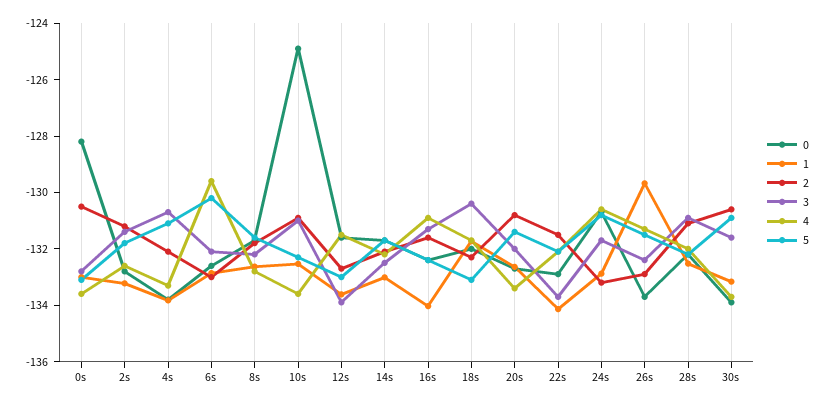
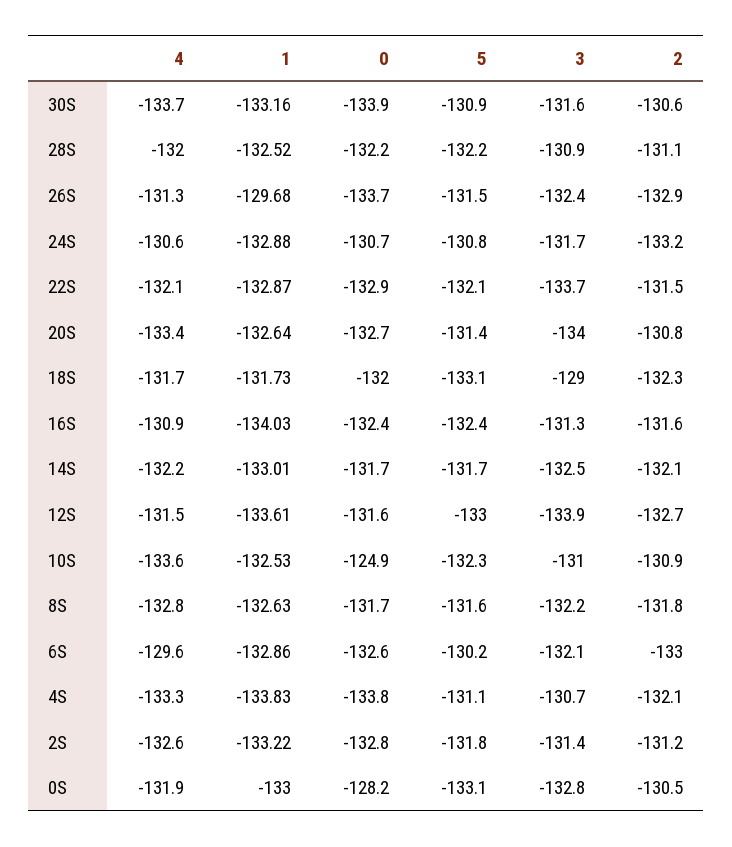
  {
    "0": {
      "0s": -128.2,
      "2s": -132.8,
      "4s": -133.8,
      "6s": -132.6,
      "8s": -131.7,
      "10s": -124.9,
      "12s": -131.6,
      "14s": -131.7,
      "16s": -132.4,
      "18s": -132,
      "20s": -132.7,
      "22s": -132.9,
      "24s": -130.7,
      "26s": -133.7,
      "28s": -132.2,
      "30s": -133.9
    },
    "1": {
      "0s": -133,
      "2s": -133.22,
      "4s": -133.83,
      "6s": -132.86,
      "8s": -132.63,
      "10s": -132.53,
      "12s": -133.61,
      "14s": -133.01,
      "16s": -134.03,
      "18s": -131.73,
      "20s": -132.64,
-     "22s": -134,
+     "22s": -132.87,
      "24s": -132.88,
      "26s": -129.68,
      "28s": -132.52,
      "30s": -133.16
    },
    "2": {
      "0s": -130.5,
      "2s": -131.2,
      "4s": -132.1,
      "6s": -133,
      "8s": -131.8,
      "10s": -130.9,
      "12s": -132.7,
      "14s": -132.1,
      "16s": -131.6,
      "18s": -132.3,
      "20s": -130.8,
      "22s": -131.5,
      "24s": -133.2,
      "26s": -132.9,
      "28s": -131.1,
      "30s": -130.6
    },
    "3": {
      "0s": -132.8,
      "2s": -131.4,
      "4s": -130.7,
      "6s": -132.1,
      "8s": -132.2,
      "10s": -131,
      "12s": -133.9,
      "14s": -132.5,
      "16s": -131.3,
-     "18s": -130.5,
+     "18s": -129,
-     "20s": -132,
+     "20s": -134,
      "22s": -133.7,
      "24s": -131.7,
      "26s": -132.4,
      "28s": -130.9,
      "30s": -131.6
    },
    "4": {
-     "0s": -133.5,
+     "0s": -131.9,
      "2s": -132.6,
      "4s": -133.3,
      "6s": -129.6,
      "8s": -132.8,
      "10s": -133.6,
      "12s": -131.5,
      "14s": -132.2,
      "16s": -130.9,
      "18s": -131.7,
      "20s": -133.4,
      "22s": -132.1,
      "24s": -130.6,
      "26s": -131.3,
      "28s": -132,
      "30s": -133.7
    },
    "5": {
      "0s": -133.1,
      "2s": -131.8,
      "4s": -131.1,
      "6s": -130.2,
      "8s": -131.6,
      "10s": -132.3,
      "12s": -133,
      "14s": -131.7,
      "16s": -132.4,
      "18s": -133.1,
      "20s": -131.4,
      "22s": -132.1,
      "24s": -130.8,
      "26s": -131.5,
      "28s": -132.2,
      "30s": -130.9
    }
  }

